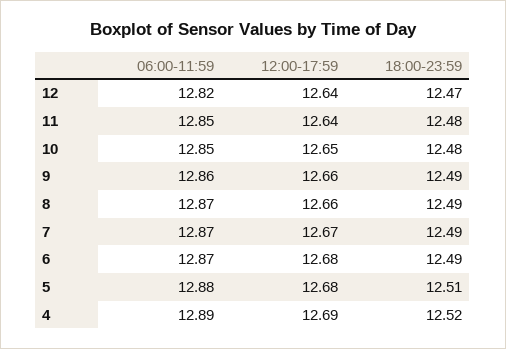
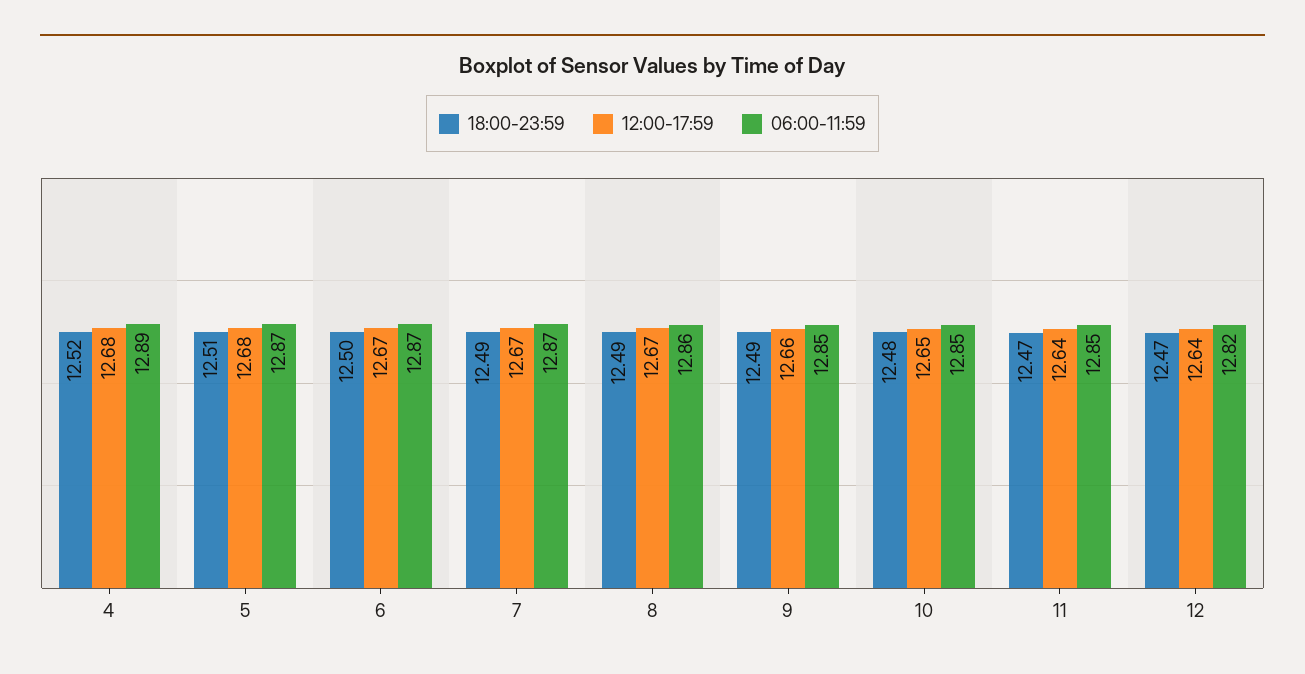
  {
    "06:00-11:59": {
      "12": 12.82,
      "11": 12.85,
      "10": 12.85,
-     "9": 12.86,
+     "9": 12.85,
-     "8": 12.87,
+     "8": 12.86,
      "7": 12.87,
      "6": 12.87,
-     "5": 12.88,
+     "5": 12.87,
      "4": 12.89
    },
    "12:00-17:59": {
      "12": 12.64,
      "11": 12.64,
      "10": 12.65,
      "9": 12.66,
-     "8": 12.66,
+     "8": 12.67,
      "7": 12.67,
-     "6": 12.68,
+     "6": 12.67,
      "5": 12.68,
-     "4": 12.69
+     "4": 12.68
    },
    "18:00-23:59": {
      "12": 12.47,
-     "11": 12.48,
+     "11": 12.47,
      "10": 12.48,
      "9": 12.49,
      "8": 12.49,
      "7": 12.49,
-     "6": 12.49,
+     "6": 12.5,
      "5": 12.51,
      "4": 12.52
    }
  }

